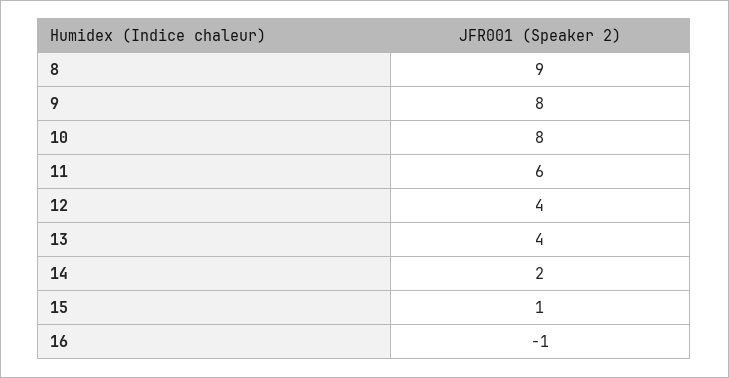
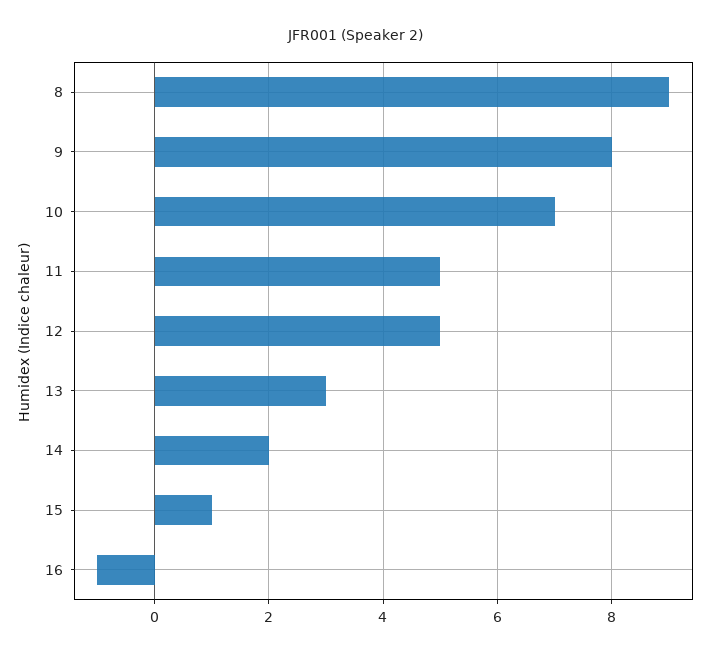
  {
    "8": 9,
    "9": 8,
-   "10": 8,
+   "10": 7,
-   "11": 6,
+   "11": 5,
-   "12": 4,
+   "12": 5,
-   "13": 4,
+   "13": 3,
    "14": 2,
    "15": 1,
    "16": -1
  }

